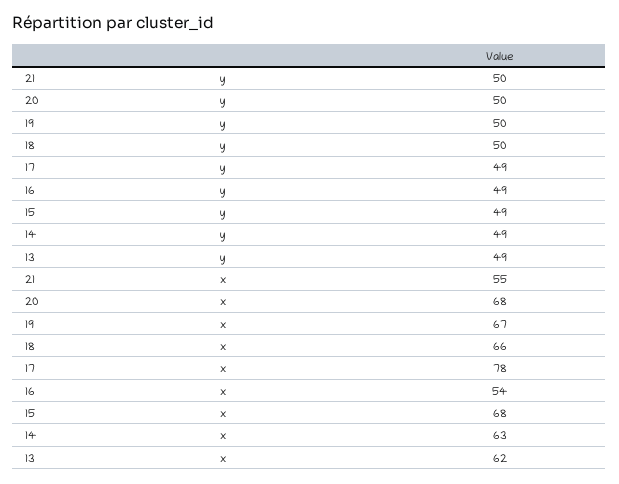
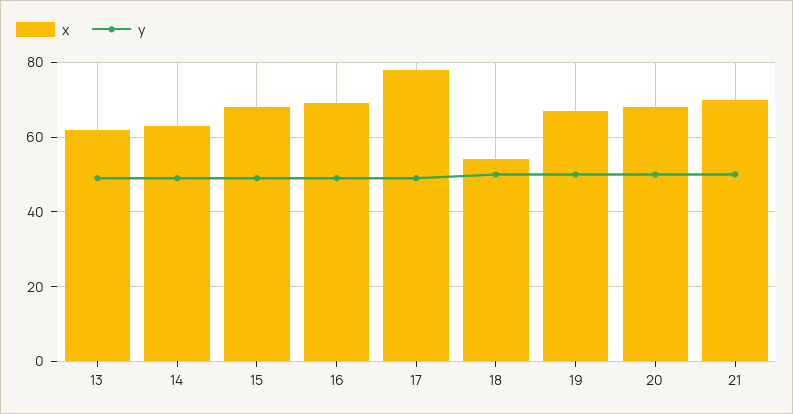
  {
    "y": {
      "21": 50,
      "20": 50,
      "19": 50,
      "18": 50,
      "17": 49,
      "16": 49,
      "15": 49,
      "14": 49,
      "13": 49
    },
    "x": {
-     "21": 55,
+     "21": 70,
      "20": 68,
      "19": 67,
-     "18": 66,
+     "18": 55,
      "17": 78,
-     "16": 54,
+     "16": 70,
      "15": 68,
      "14": 63,
      "13": 62
    }
  }

